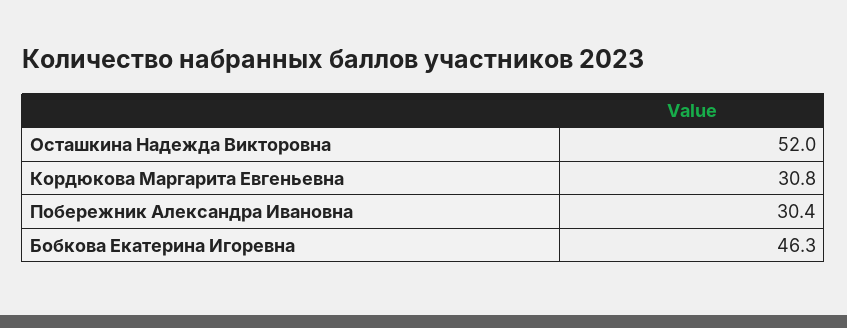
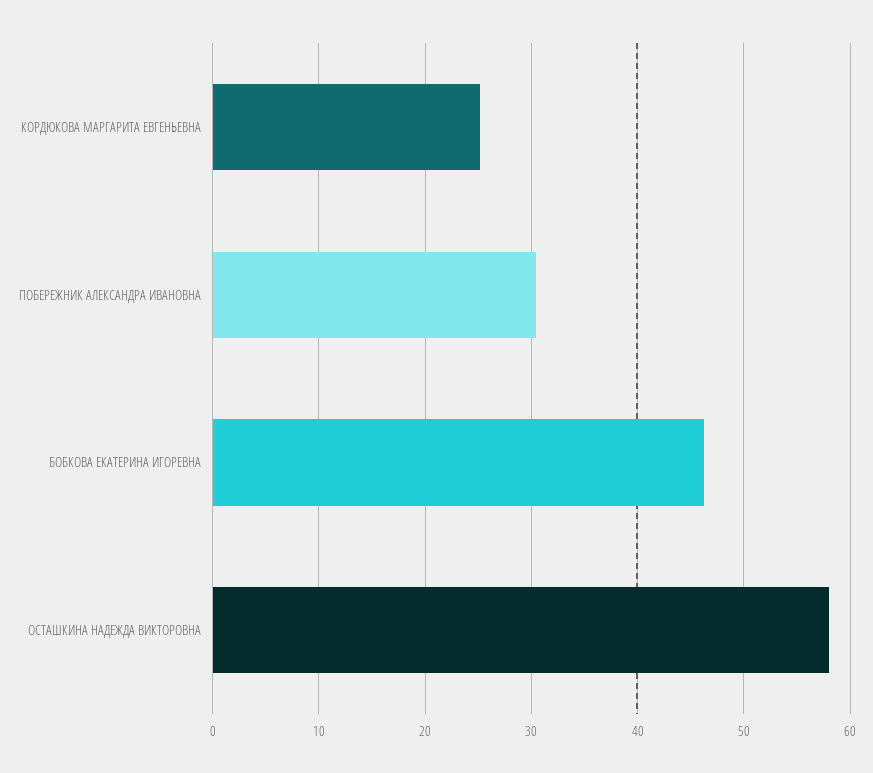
  {
-   "Осташкина Надежда Викторовна": 52,
+   "Осташкина Надежда Викторовна": 58,
-   "Кордюкова Маргарита Евгеньевна": 30.8,
+   "Кордюкова Маргарита Евгеньевна": 25,
    "Побережник Александра Ивановна": 30.4,
    "Бобкова Екатерина Игоревна": 46.3
  }

